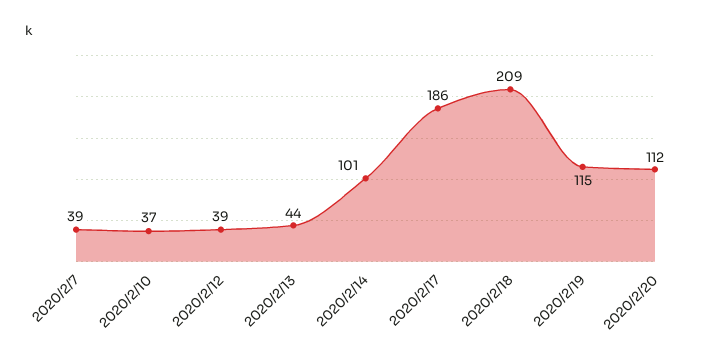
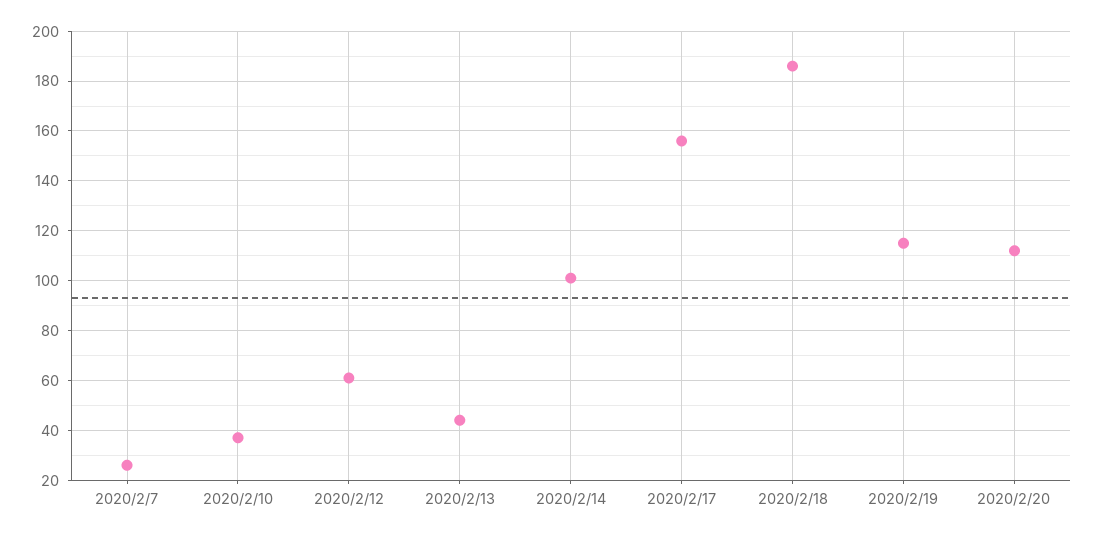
  {
-   "2020/2/7": 39,
+   "2020/2/7": 25,
    "2020/2/10": 37,
-   "2020/2/12": 39,
+   "2020/2/12": 60,
    "2020/2/13": 44,
    "2020/2/14": 101,
-   "2020/2/17": 186,
+   "2020/2/17": 155,
-   "2020/2/18": 209,
+   "2020/2/18": 185,
    "2020/2/19": 115,
    "2020/2/20": 112
  }

